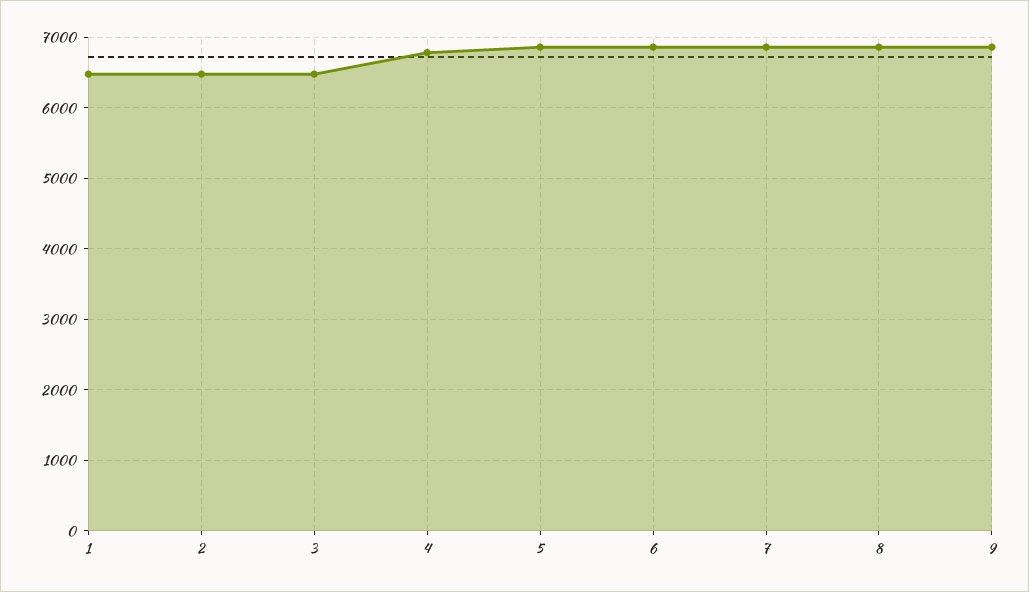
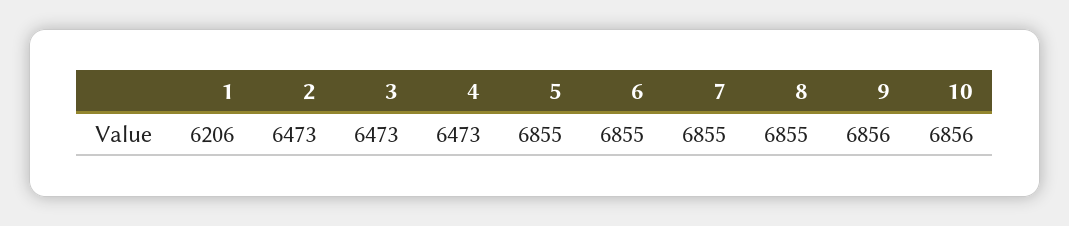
  {
-   "1": 6500,
+   "1": 6206,
    "2": 6473,
    "3": 6473,
-   "4": 6800,
+   "4": 6473,
    "5": 6855,
    "6": 6855,
    "7": 6855,
    "8": 6855,
-   "9": 6856
+   "9": 6856,
+   "10": 6856
  }

